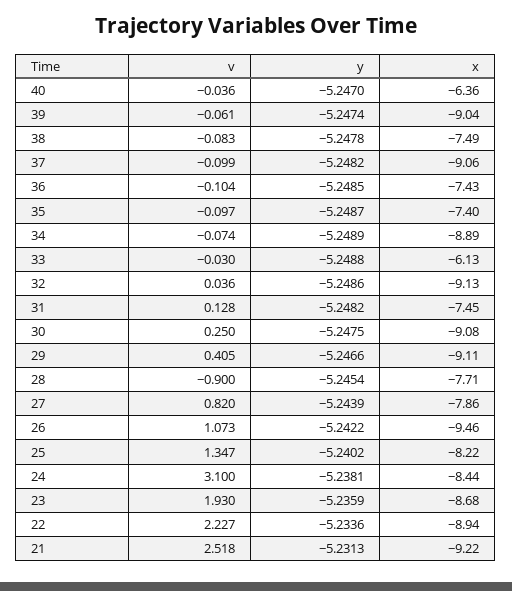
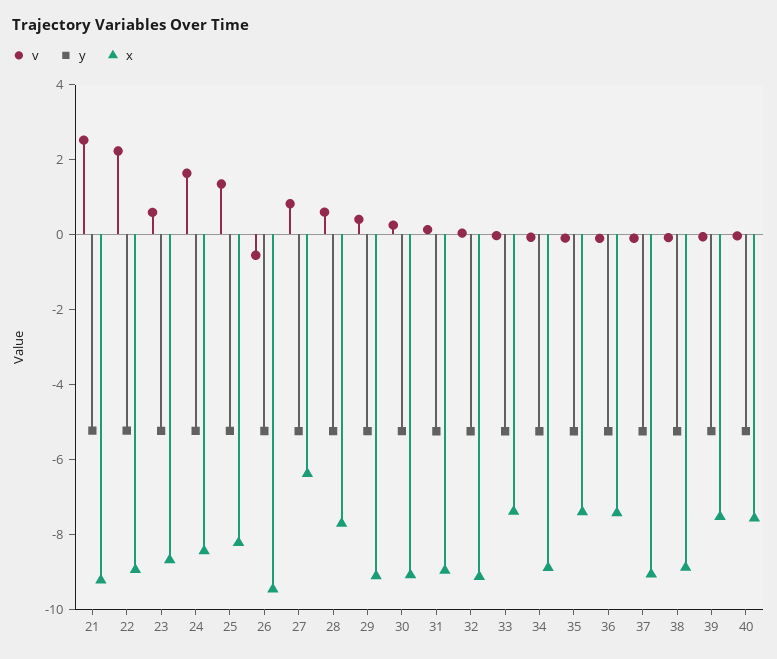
  {
    "v": {
      "40": -0.036,
      "39": -0.061,
      "38": -0.083,
      "37": -0.099,
      "36": -0.104,
      "35": -0.097,
      "34": -0.074,
      "33": -0.03,
      "32": 0.036,
      "31": 0.128,
      "30": 0.25,
      "29": 0.405,
-     "28": -0.9,
+     "28": 0.5,
      "27": 0.82,
-     "26": 1.073,
+     "26": -0.5,
      "25": 1.347,
-     "24": 3.1,
+     "24": 1.5,
-     "23": 1.93,
+     "23": 0.5,
      "22": 2.227,
      "21": 2.518
    },
    "y": {
      "40": -5.247,
      "39": -5.2474,
      "38": -5.2478,
      "37": -5.2482,
      "36": -5.2485,
      "35": -5.2487,
      "34": -5.2489,
      "33": -5.2488,
      "32": -5.2486,
      "31": -5.2482,
      "30": -5.2475,
      "29": -5.2466,
      "28": -5.2454,
      "27": -5.2439,
      "26": -5.2422,
      "25": -5.2402,
      "24": -5.2381,
      "23": -5.2359,
      "22": -5.2336,
      "21": -5.2313
    },
    "x": {
-     "40": -6.36,
+     "40": -7.5,
-     "39": -9.04,
+     "39": -7.5,
-     "38": -7.49,
+     "38": -9,
      "37": -9.06,
      "36": -7.43,
      "35": -7.4,
      "34": -8.89,
-     "33": -6.13,
+     "33": -7.5,
      "32": -9.13,
-     "31": -7.45,
+     "31": -9,
      "30": -9.08,
      "29": -9.11,
      "28": -7.71,
-     "27": -7.86,
+     "27": -6.5,
      "26": -9.46,
      "25": -8.22,
      "24": -8.44,
      "23": -8.68,
      "22": -8.94,
      "21": -9.22
    }
  }

